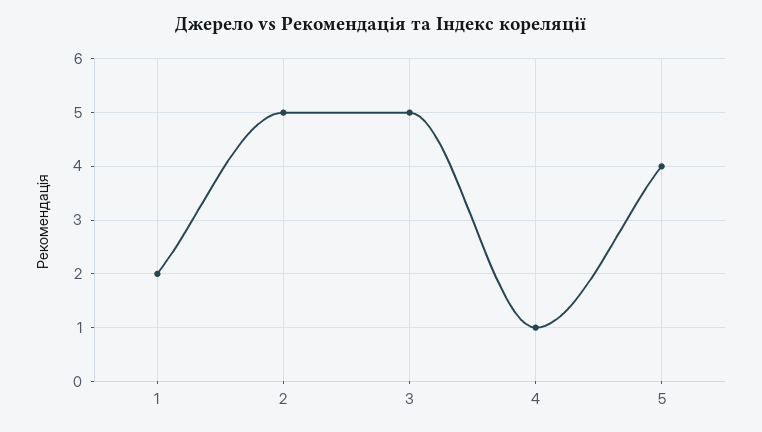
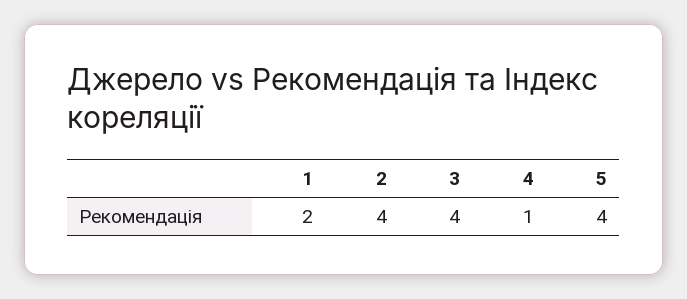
  {
    "1": 2,
-   "2": 5,
+   "2": 4,
-   "3": 5,
+   "3": 4,
    "4": 1,
    "5": 4
  }

